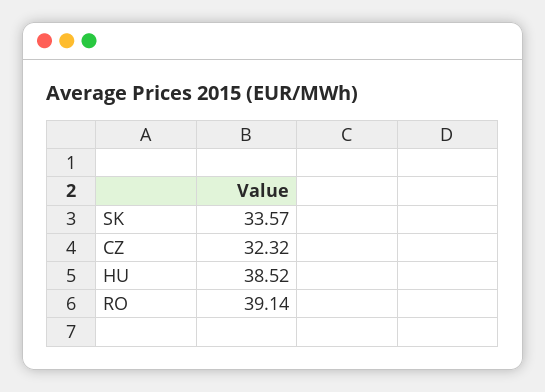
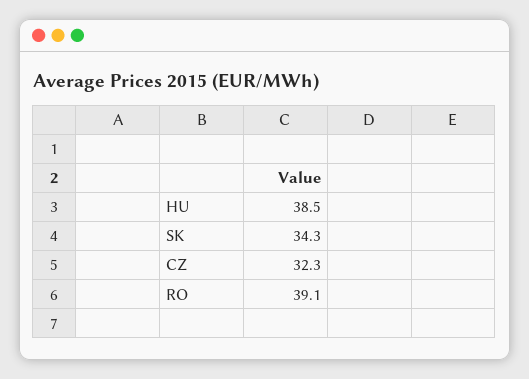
  {
-   "SK": 33.57,
+   "SK": 34.3,
    "CZ": 32.32,
    "HU": 38.52,
    "RO": 39.14
  }

